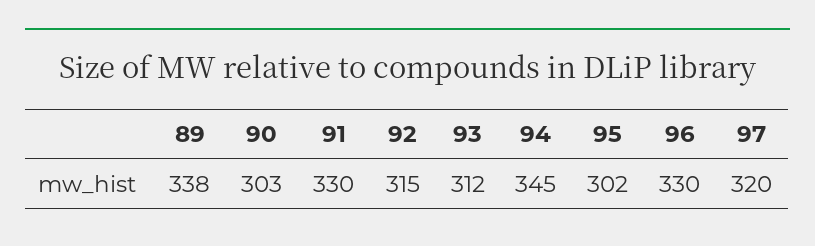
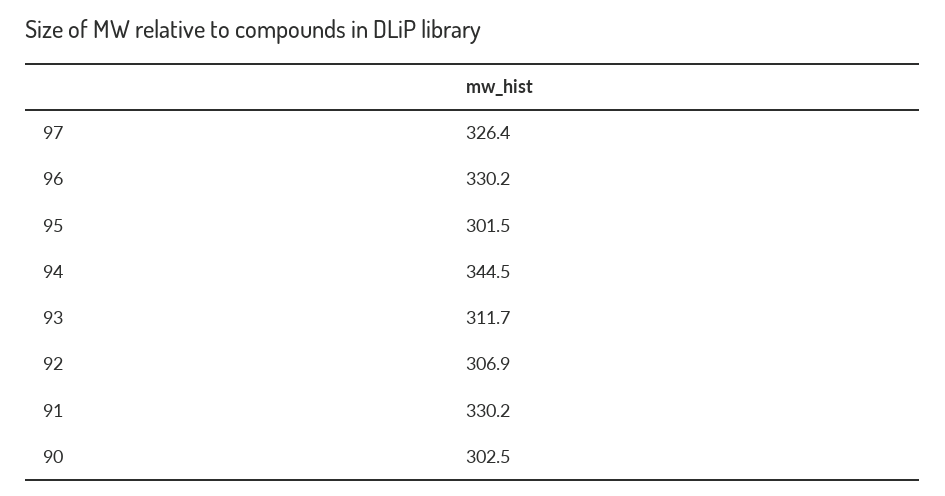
  {
-   "89": 338,
    "90": 302.5,
    "91": 330.2,
-   "92": 315,
+   "92": 306.9,
    "93": 311.7,
    "94": 344.5,
    "95": 301.5,
    "96": 330.2,
-   "97": 320
+   "97": 326.4
  }

